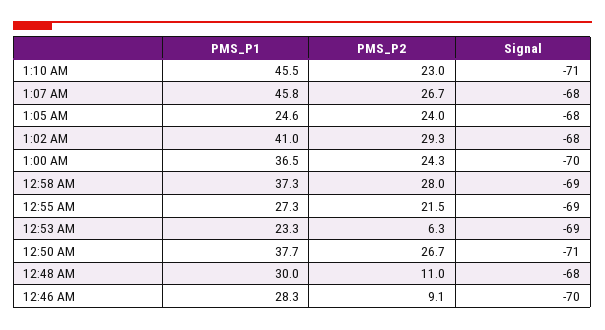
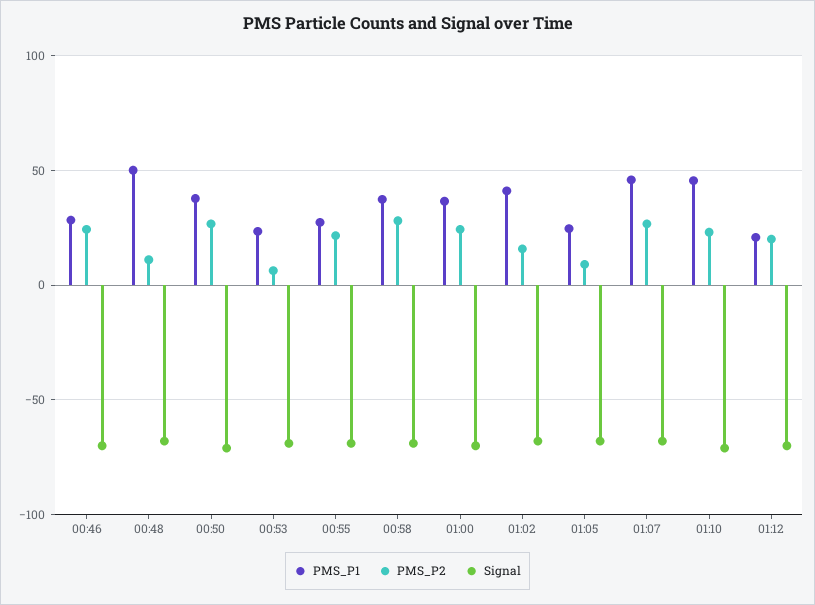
  {
    "PMS_P1": {
      "1:10 AM": 45.5,
      "1:07 AM": 45.8,
      "1:05 AM": 24.6,
      "1:02 AM": 41,
      "1:00 AM": 36.5,
      "12:58 AM": 37.3,
      "12:55 AM": 27.3,
      "12:53 AM": 23.3,
      "12:50 AM": 37.7,
-     "12:48 AM": 30,
+     "12:48 AM": 50,
-     "12:46 AM": 28.3
+     "12:46 AM": 28.3,
+     "01:12": 20
    },
    "PMS_P2": {
      "1:10 AM": 23,
      "1:07 AM": 26.7,
-     "1:05 AM": 24,
+     "1:05 AM": 10,
-     "1:02 AM": 29.3,
+     "1:02 AM": 15,
      "1:00 AM": 24.3,
      "12:58 AM": 28,
      "12:55 AM": 21.5,
      "12:53 AM": 6.3,
      "12:50 AM": 26.7,
      "12:48 AM": 11,
-     "12:46 AM": 9.1
+     "12:46 AM": 25,
+     "01:12": 20
    },
    "Signal": {
      "1:10 AM": -71,
      "1:07 AM": -68,
      "1:05 AM": -68,
      "1:02 AM": -68,
      "1:00 AM": -70,
      "12:58 AM": -69,
      "12:55 AM": -69,
      "12:53 AM": -69,
      "12:50 AM": -71,
      "12:48 AM": -68,
-     "12:46 AM": -70
+     "12:46 AM": -70,
+     "01:12": -70
    }
  }

